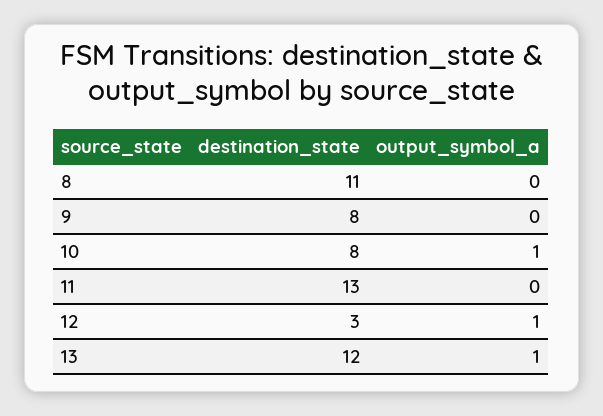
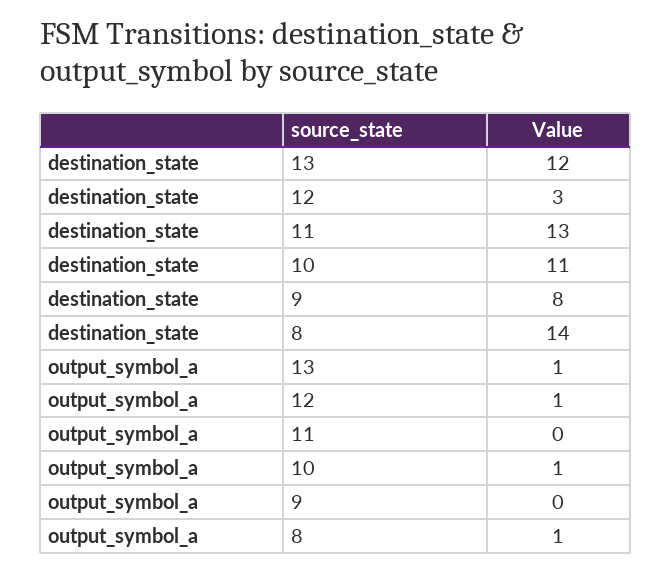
  {
    "destination_state": {
-     "8": 11,
+     "8": 14,
      "9": 8,
-     "10": 8,
+     "10": 11,
      "11": 13,
      "12": 3,
      "13": 12
    },
    "output_symbol_a": {
-     "8": 0,
+     "8": 1,
      "9": 0,
      "10": 1,
      "11": 0,
      "12": 1,
      "13": 1
    }
  }

